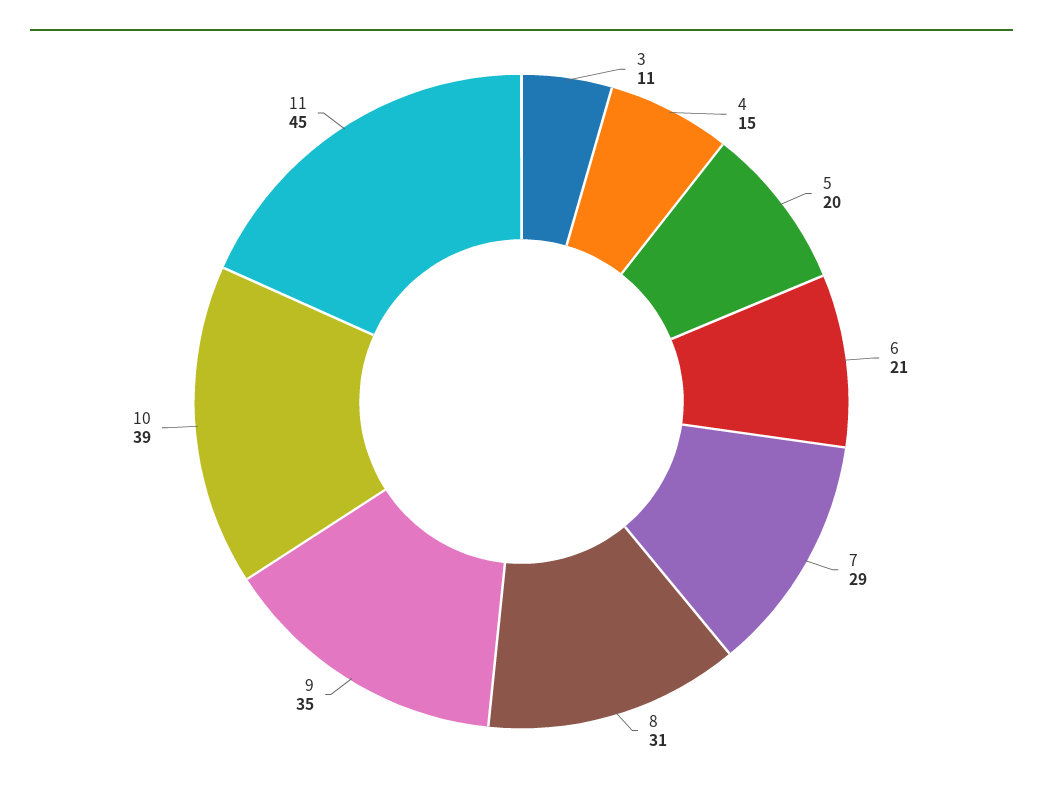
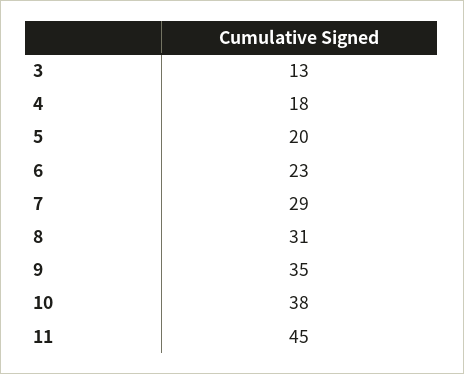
  {
-   "3": 11,
+   "3": 13,
-   "4": 15,
+   "4": 18,
    "5": 20,
-   "6": 21,
+   "6": 23,
    "7": 29,
    "8": 31,
    "9": 35,
-   "10": 39,
+   "10": 38,
    "11": 45
  }

